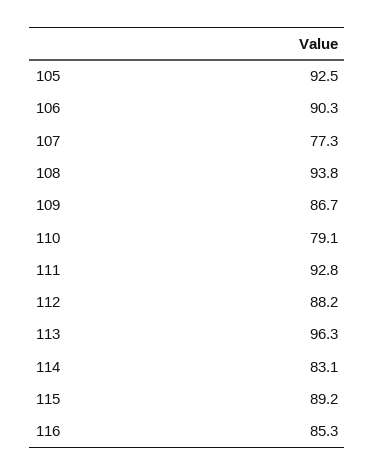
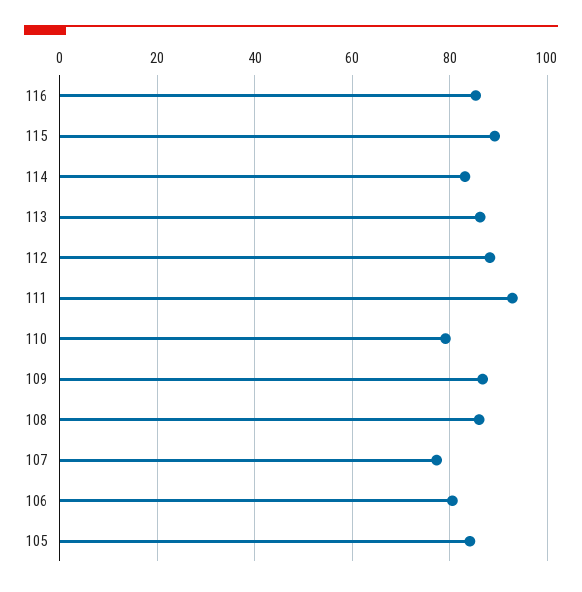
  {
-   "105": 92.5,
+   "105": 84,
-   "106": 90.3,
+   "106": 80,
    "107": 77.3,
-   "108": 93.8,
+   "108": 86,
    "109": 86.7,
    "110": 79.1,
    "111": 92.8,
    "112": 88.2,
-   "113": 96.3,
+   "113": 86,
    "114": 83.1,
    "115": 89.2,
    "116": 85.3
  }

